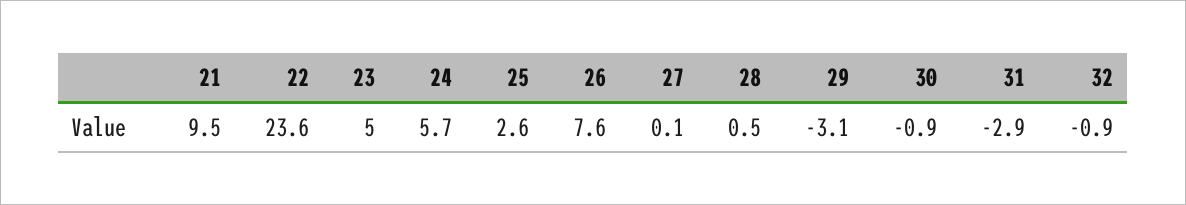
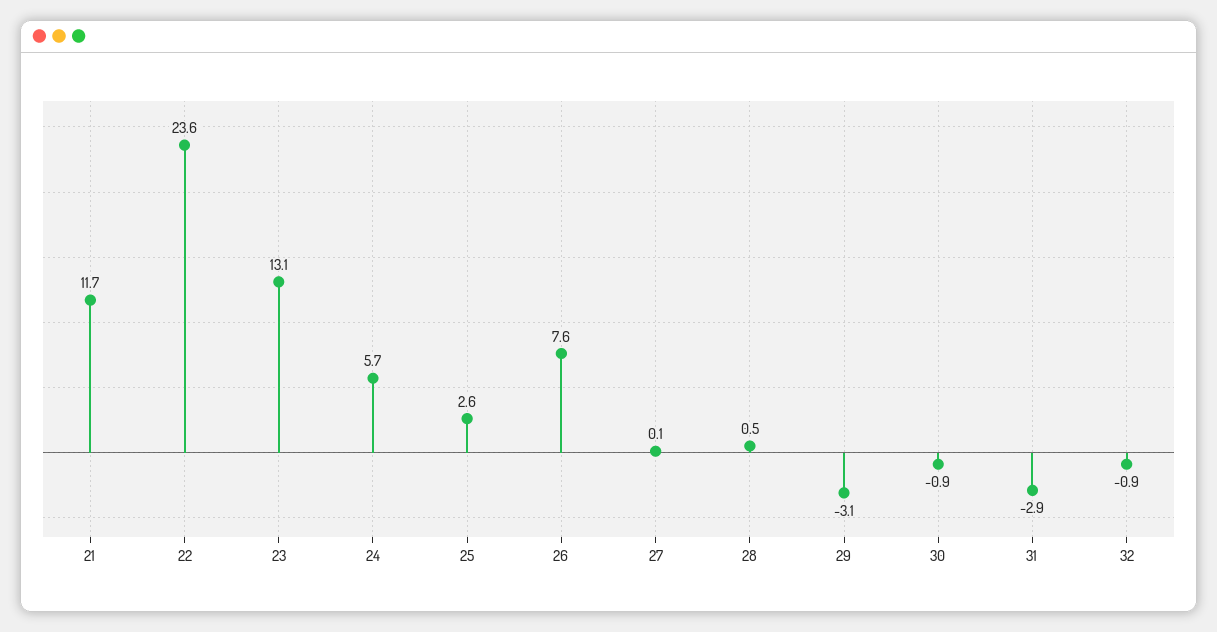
  {
-   "21": 9.5,
+   "21": 11.7,
    "22": 23.6,
-   "23": 5,
+   "23": 13.1,
    "24": 5.7,
    "25": 2.6,
    "26": 7.6,
    "27": 0.1,
    "28": 0.5,
    "29": -3.1,
    "30": -0.9,
    "31": -2.9,
    "32": -0.9
  }

